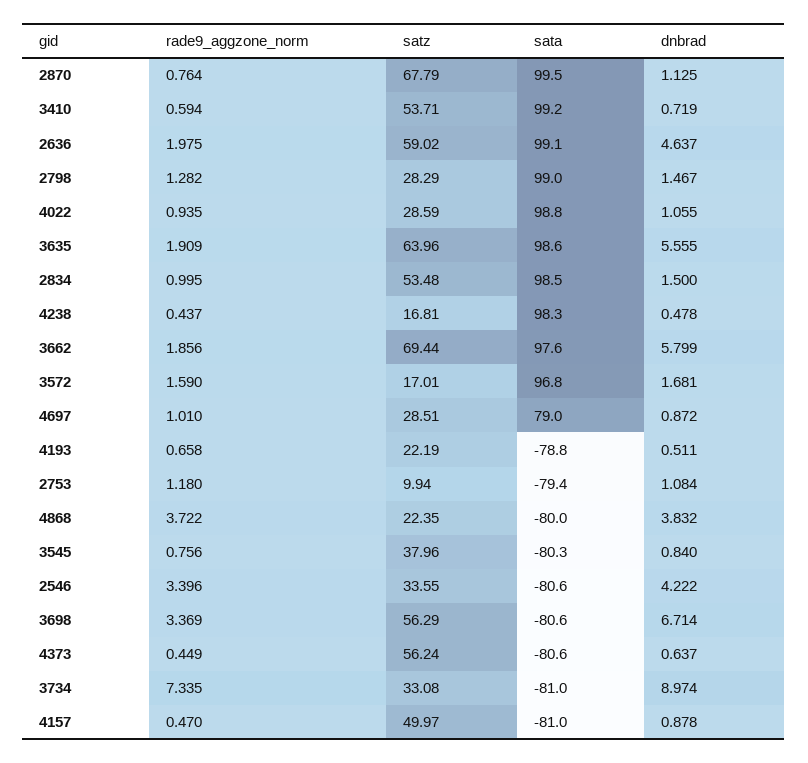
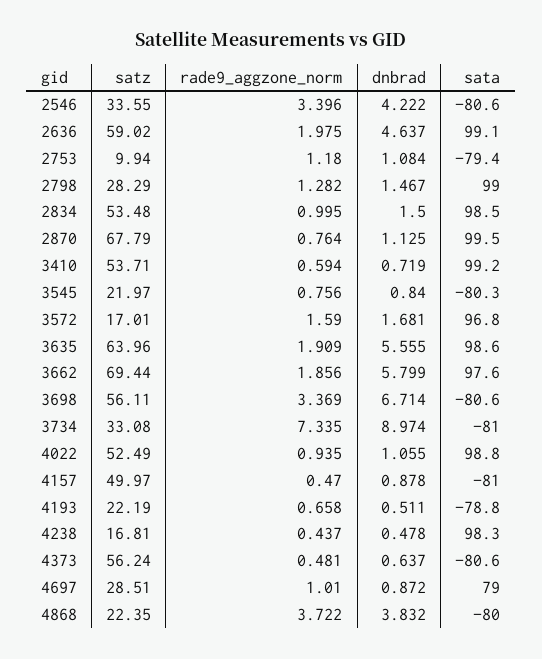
  {
    "rade9_aggzone_norm": {
      "2870": 0.764,
      "3410": 0.594,
      "2636": 1.975,
      "2798": 1.282,
      "4022": 0.935,
      "3635": 1.909,
      "2834": 0.995,
      "4238": 0.437,
      "3662": 1.856,
      "3572": 1.59,
      "4697": 1.01,
      "4193": 0.658,
      "2753": 1.18,
      "4868": 3.722,
      "3545": 0.756,
      "2546": 3.396,
      "3698": 3.369,
-     "4373": 0.449,
+     "4373": 0.481,
      "3734": 7.335,
      "4157": 0.47
    },
    "satz": {
      "2870": 67.79,
      "3410": 53.71,
      "2636": 59.02,
      "2798": 28.29,
-     "4022": 28.59,
+     "4022": 52.49,
      "3635": 63.96,
      "2834": 53.48,
      "4238": 16.81,
      "3662": 69.44,
      "3572": 17.01,
      "4697": 28.51,
      "4193": 22.19,
      "2753": 9.94,
      "4868": 22.35,
-     "3545": 37.96,
+     "3545": 21.97,
      "2546": 33.55,
-     "3698": 56.29,
+     "3698": 56.11,
      "4373": 56.24,
      "3734": 33.08,
      "4157": 49.97
    },
    "sata": {
      "2870": 99.5,
      "3410": 99.2,
      "2636": 99.1,
      "2798": 99,
      "4022": 98.8,
      "3635": 98.6,
      "2834": 98.5,
      "4238": 98.3,
      "3662": 97.6,
      "3572": 96.8,
      "4697": 79,
      "4193": -78.8,
      "2753": -79.4,
      "4868": -80,
      "3545": -80.3,
      "2546": -80.6,
      "3698": -80.6,
      "4373": -80.6,
      "3734": -81,
      "4157": -81
    },
    "dnbrad": {
      "2870": 1.125,
      "3410": 0.719,
      "2636": 4.637,
      "2798": 1.467,
      "4022": 1.055,
      "3635": 5.555,
      "2834": 1.5,
      "4238": 0.478,
      "3662": 5.799,
      "3572": 1.681,
      "4697": 0.872,
      "4193": 0.511,
      "2753": 1.084,
      "4868": 3.832,
      "3545": 0.84,
      "2546": 4.222,
      "3698": 6.714,
      "4373": 0.637,
      "3734": 8.974,
      "4157": 0.878
    }
  }

